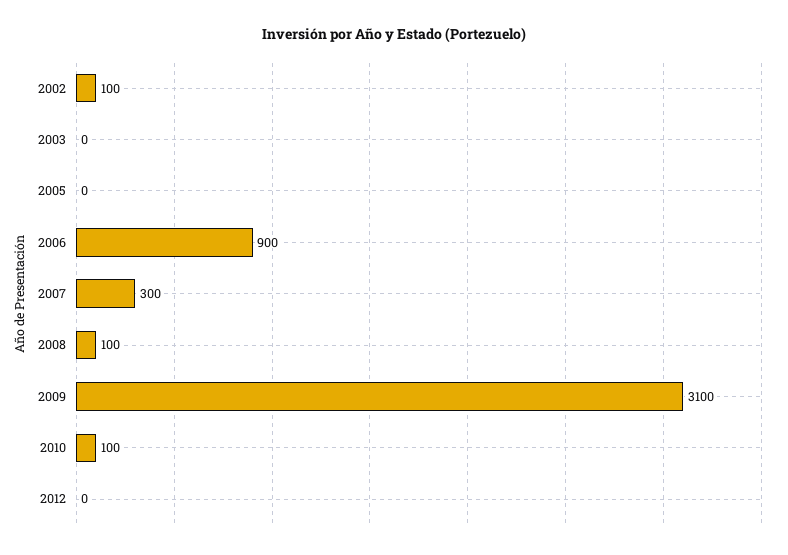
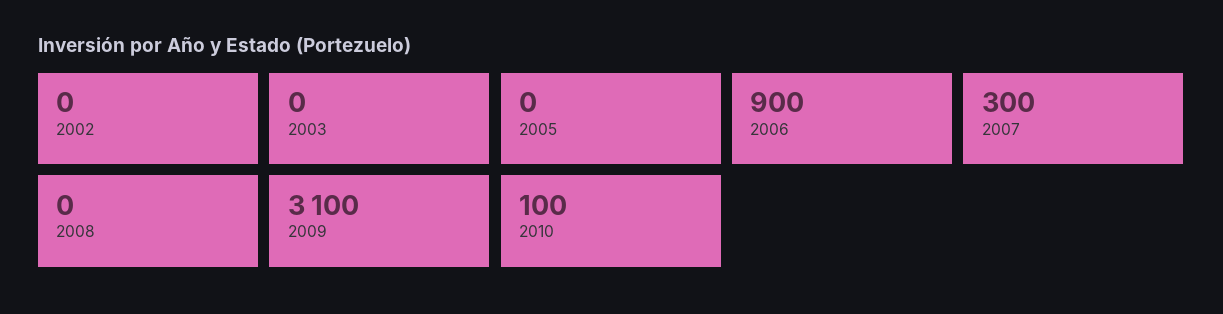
  {
-   "2002": 100,
+   "2002": 0,
    "2003": 0,
    "2005": 0,
    "2006": 900,
    "2007": 300,
-   "2008": 100,
+   "2008": 0,
    "2009": 3100,
-   "2010": 100,
+   "2010": 100
-   "2012": 0
  }

